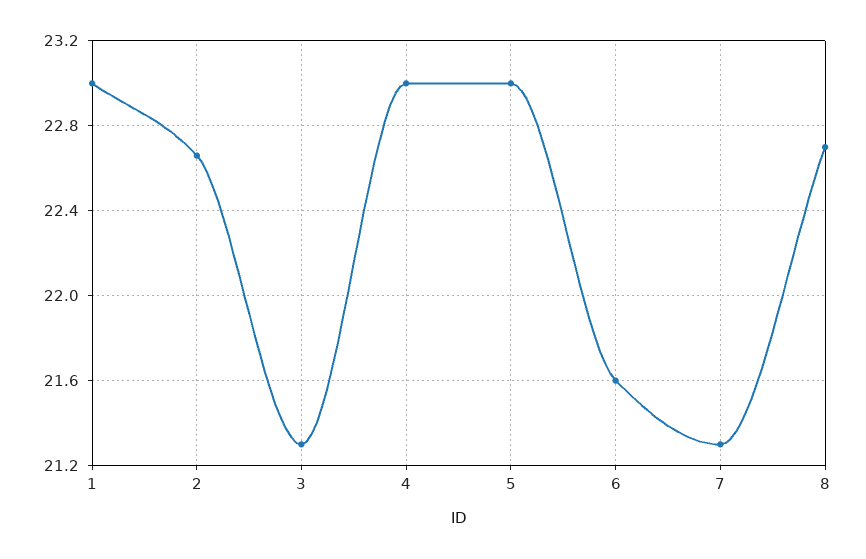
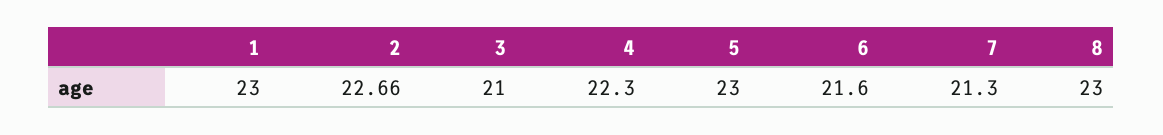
  {
    "1": 23,
    "2": 22.66,
-   "3": 21.3,
+   "3": 21,
-   "4": 23,
+   "4": 22.3,
    "5": 23,
    "6": 21.6,
    "7": 21.3,
-   "8": 22.7
+   "8": 23
  }

